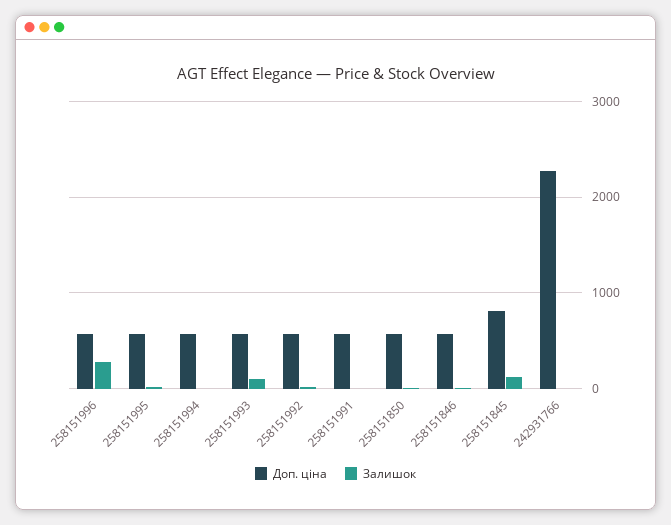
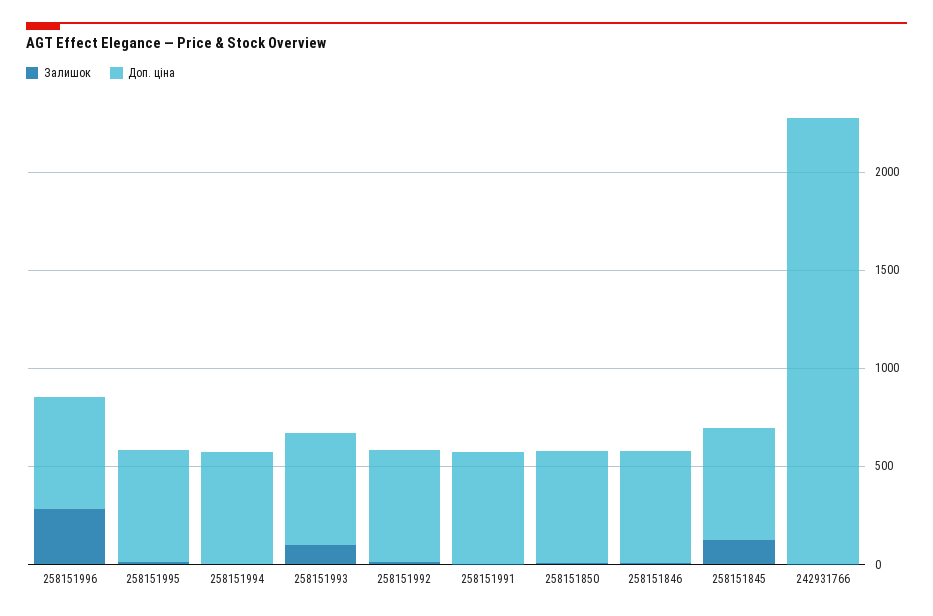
  {
    "Доп. ціна": {
      "258151996": 600,
      "258151995": 600,
      "258151994": 600,
      "258151993": 600,
      "258151992": 600,
      "258151991": 600,
      "258151850": 600,
      "258151846": 600,
-     "258151845": 800,
+     "258151845": 600,
      "242931766": 2300
    },
    "Залишок": {
      "258151996": 300,
      "258151995": 0,
      "258151994": 0,
      "258151993": 100,
      "258151992": 0,
      "258151991": 0,
      "258151850": 0,
      "258151846": 0,
      "258151845": 100,
      "242931766": 0
    }
  }

